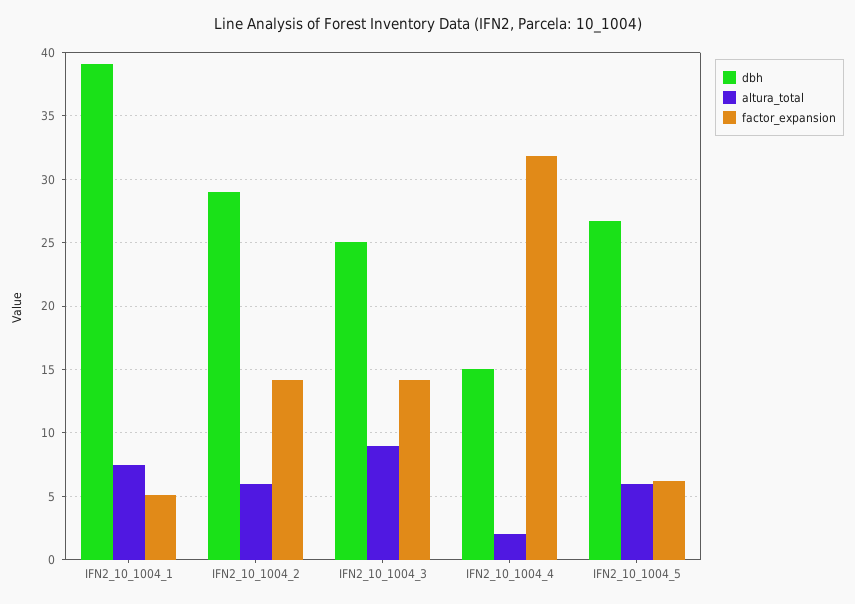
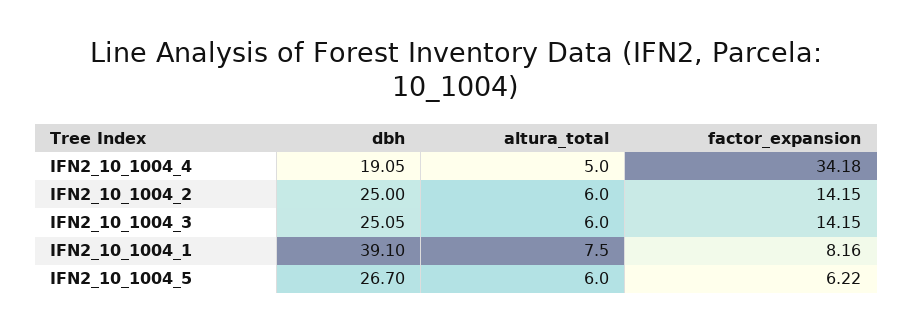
  {
    "dbh": {
      "IFN2_10_1004_1": 39.1,
-     "IFN2_10_1004_2": 29,
+     "IFN2_10_1004_2": 25,
      "IFN2_10_1004_3": 25.05,
-     "IFN2_10_1004_4": 15,
+     "IFN2_10_1004_4": 19.05,
      "IFN2_10_1004_5": 26.7
    },
    "altura_total": {
      "IFN2_10_1004_1": 7.5,
      "IFN2_10_1004_2": 6,
-     "IFN2_10_1004_3": 9,
+     "IFN2_10_1004_3": 6,
-     "IFN2_10_1004_4": 2,
+     "IFN2_10_1004_4": 5,
      "IFN2_10_1004_5": 6
    },
    "factor_expansion": {
-     "IFN2_10_1004_1": 5,
+     "IFN2_10_1004_1": 8.16,
      "IFN2_10_1004_2": 14.15,
      "IFN2_10_1004_3": 14.15,
-     "IFN2_10_1004_4": 32,
+     "IFN2_10_1004_4": 34.18,
      "IFN2_10_1004_5": 6.22
    }
  }

